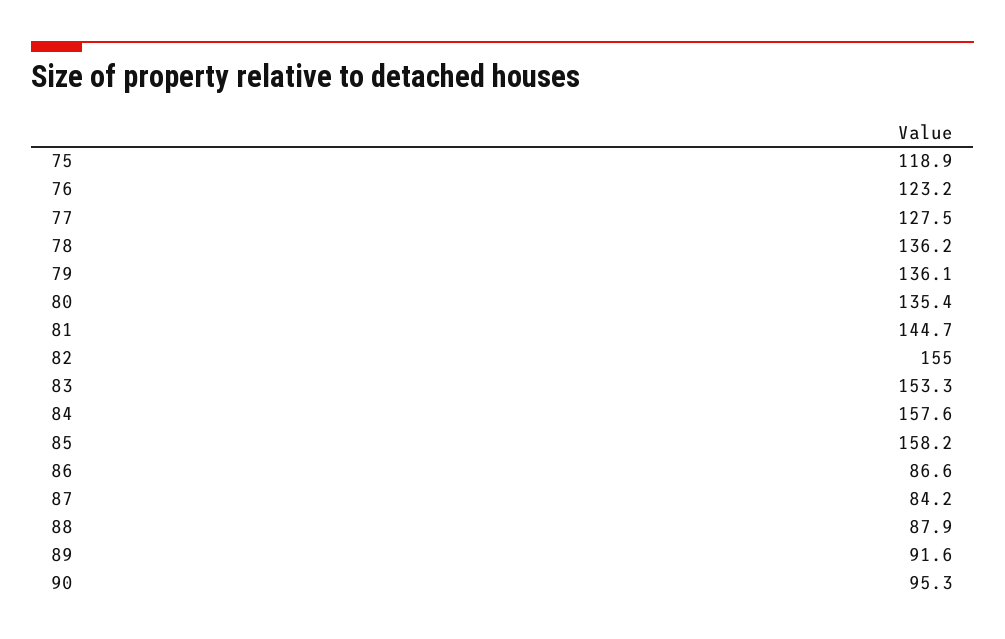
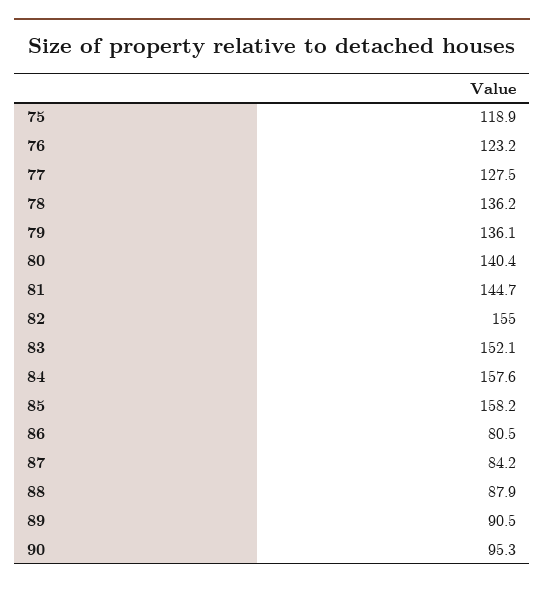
  {
    "75": 118.9,
    "76": 123.2,
    "77": 127.5,
    "78": 136.2,
    "79": 136.1,
-   "80": 135.4,
+   "80": 140.4,
    "81": 144.7,
    "82": 155,
-   "83": 153.3,
+   "83": 152.1,
    "84": 157.6,
    "85": 158.2,
-   "86": 86.6,
+   "86": 80.5,
    "87": 84.2,
    "88": 87.9,
-   "89": 91.6,
+   "89": 90.5,
    "90": 95.3
  }

